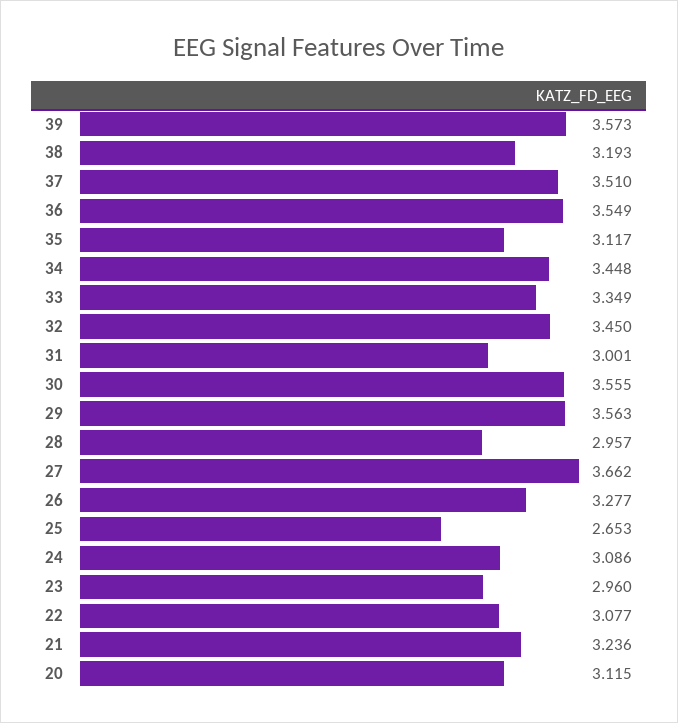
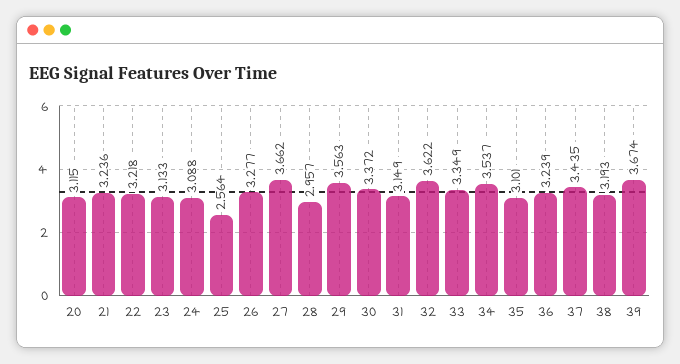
  {
-   "39": 3.573,
+   "39": 3.674,
    "38": 3.193,
-   "37": 3.51,
+   "37": 3.435,
-   "36": 3.549,
+   "36": 3.239,
-   "35": 3.117,
+   "35": 3.101,
-   "34": 3.448,
+   "34": 3.537,
    "33": 3.349,
-   "32": 3.45,
+   "32": 3.622,
-   "31": 3.001,
+   "31": 3.149,
-   "30": 3.555,
+   "30": 3.372,
    "29": 3.563,
    "28": 2.957,
    "27": 3.662,
    "26": 3.277,
-   "25": 2.653,
+   "25": 2.564,
-   "24": 3.086,
+   "24": 3.088,
-   "23": 2.96,
+   "23": 3.133,
-   "22": 3.077,
+   "22": 3.218,
    "21": 3.236,
    "20": 3.115
  }

